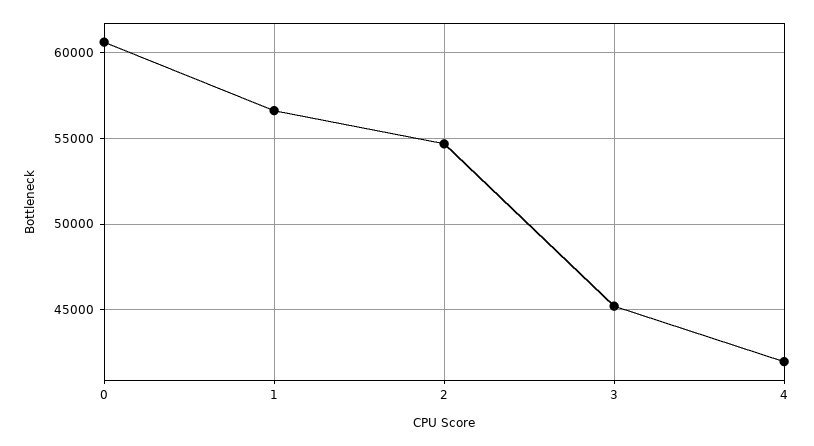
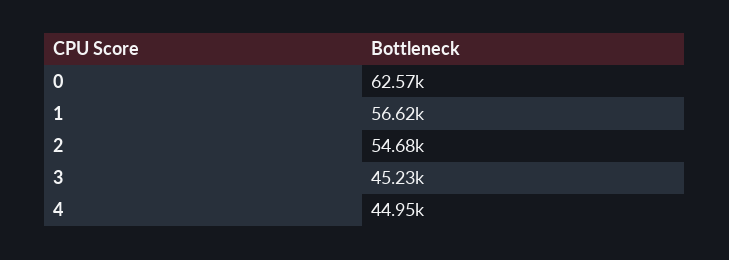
  {
-   "0": 60500,
+   "0": 62570,
    "1": 56620,
    "2": 54680,
    "3": 45230,
-   "4": 42000
+   "4": 44950
  }

